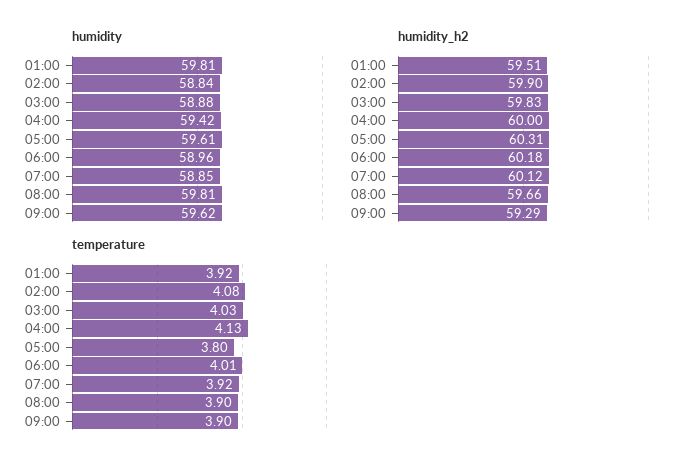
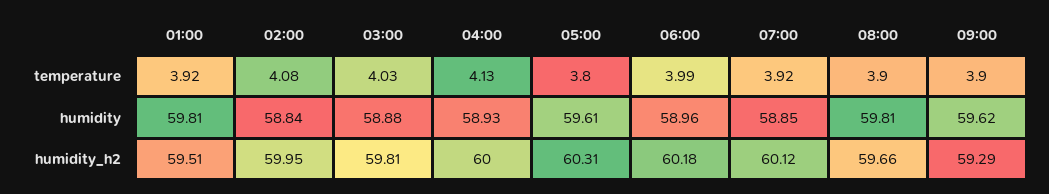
  {
    "humidity": {
      "01:00": 59.81,
      "02:00": 58.84,
      "03:00": 58.88,
-     "04:00": 59.42,
+     "04:00": 58.93,
      "05:00": 59.61,
      "06:00": 58.96,
      "07:00": 58.85,
      "08:00": 59.81,
      "09:00": 59.62
    },
    "humidity_h2": {
      "01:00": 59.51,
-     "02:00": 59.9,
+     "02:00": 59.95,
-     "03:00": 59.83,
+     "03:00": 59.81,
      "04:00": 60,
      "05:00": 60.31,
      "06:00": 60.18,
      "07:00": 60.12,
      "08:00": 59.66,
      "09:00": 59.29
    },
    "temperature": {
      "01:00": 3.92,
      "02:00": 4.08,
      "03:00": 4.03,
      "04:00": 4.13,
      "05:00": 3.8,
-     "06:00": 4.01,
+     "06:00": 3.99,
      "07:00": 3.92,
      "08:00": 3.9,
      "09:00": 3.9
    }
  }

